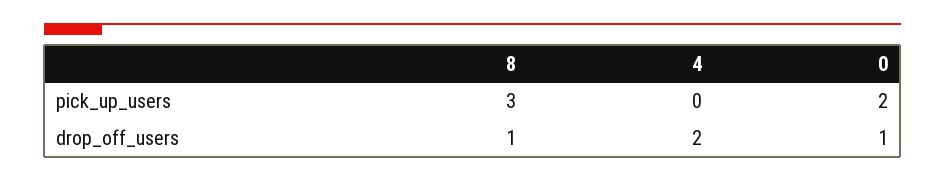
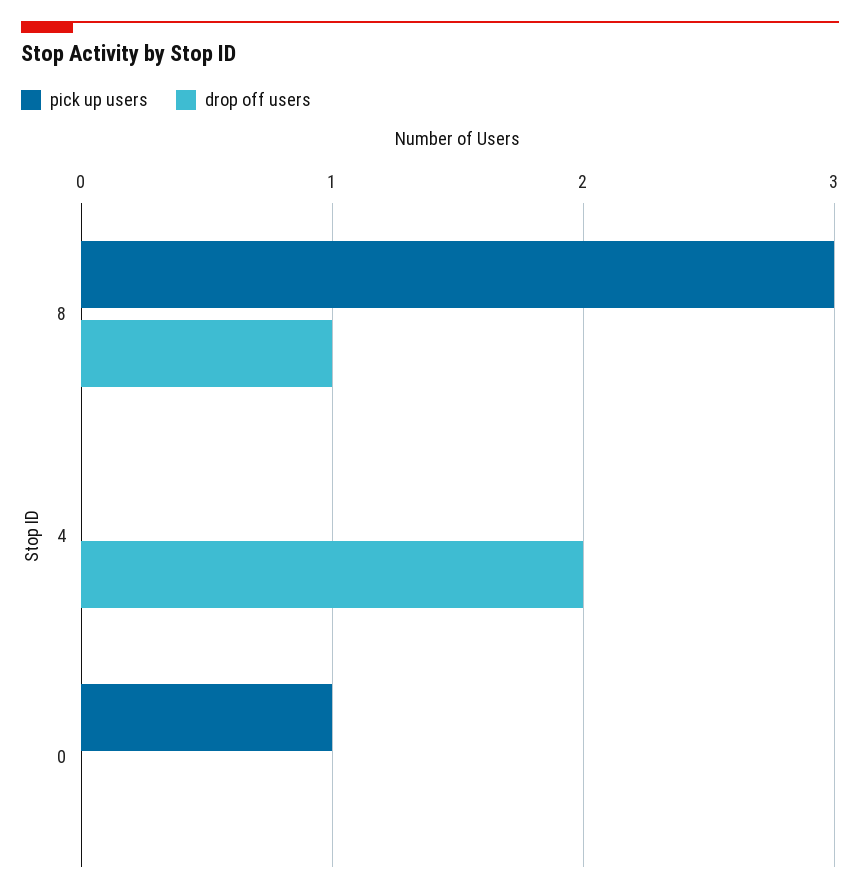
  {
    "pick_up_users": {
      "8": 3,
      "4": 0,
-     "0": 2
+     "0": 1
    },
    "drop_off_users": {
      "8": 1,
      "4": 2,
-     "0": 1
+     "0": 0
    }
  }

